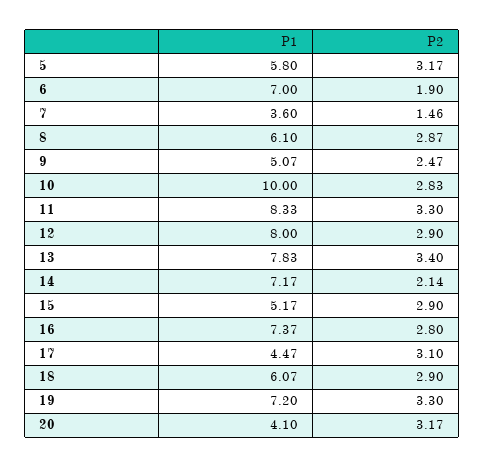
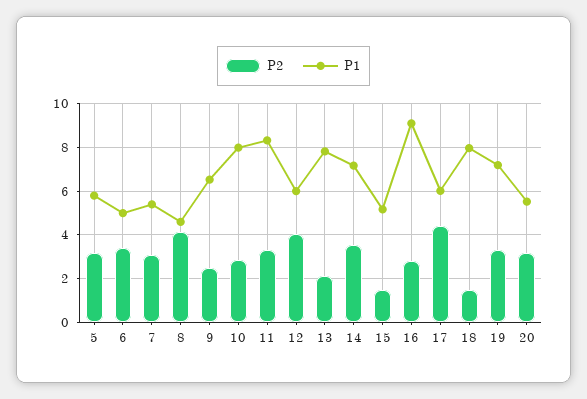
  {
    "P1": {
      "5": 5.8,
-     "6": 7,
+     "6": 5,
-     "7": 3.6,
+     "7": 5.5,
-     "8": 6.1,
+     "8": 4.5,
-     "9": 5.07,
+     "9": 6.5,
-     "10": 10,
+     "10": 8,
      "11": 8.33,
-     "12": 8,
+     "12": 6,
      "13": 7.83,
      "14": 7.17,
      "15": 5.17,
-     "16": 7.37,
+     "16": 9,
-     "17": 4.47,
+     "17": 6,
-     "18": 6.07,
+     "18": 8,
      "19": 7.2,
-     "20": 4.1
+     "20": 5.5
    },
    "P2": {
      "5": 3.17,
-     "6": 1.9,
+     "6": 3.5,
-     "7": 1.46,
+     "7": 3,
-     "8": 2.87,
+     "8": 4,
      "9": 2.47,
      "10": 2.83,
      "11": 3.3,
-     "12": 2.9,
+     "12": 4,
-     "13": 3.4,
+     "13": 2,
-     "14": 2.14,
+     "14": 3.5,
-     "15": 2.9,
+     "15": 1.5,
      "16": 2.8,
-     "17": 3.1,
+     "17": 4.5,
-     "18": 2.9,
+     "18": 1.5,
      "19": 3.3,
      "20": 3.17
    }
  }

